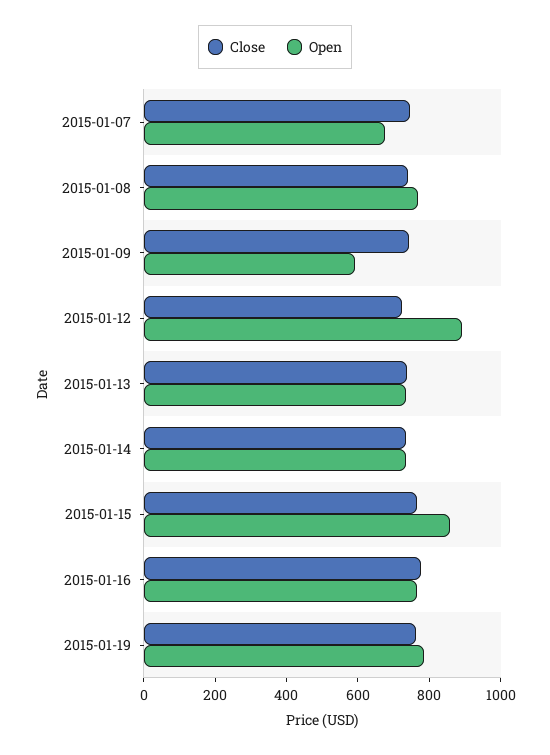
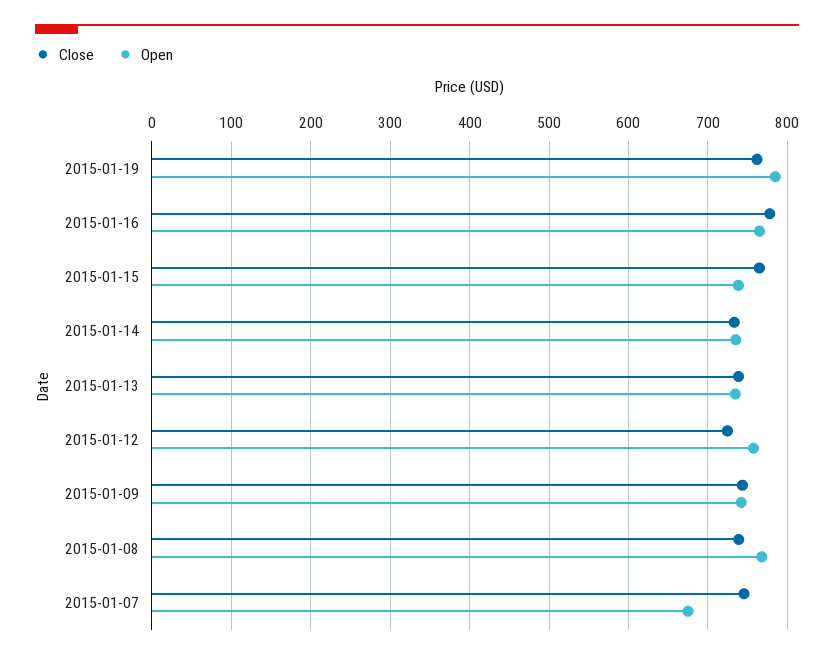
  {
    "Close": {
      "2015-01-07": 750,
      "2015-01-08": 740,
      "2015-01-09": 740,
      "2015-01-12": 720,
      "2015-01-13": 740,
      "2015-01-14": 730,
      "2015-01-15": 760,
      "2015-01-16": 780,
      "2015-01-19": 760
    },
    "Open": {
      "2015-01-07": 680,
      "2015-01-08": 770,
-     "2015-01-09": 600,
+     "2015-01-09": 740,
-     "2015-01-12": 900,
+     "2015-01-12": 760,
      "2015-01-13": 730,
      "2015-01-14": 740,
-     "2015-01-15": 850,
+     "2015-01-15": 740,
      "2015-01-16": 770,
      "2015-01-19": 780
    }
  }

